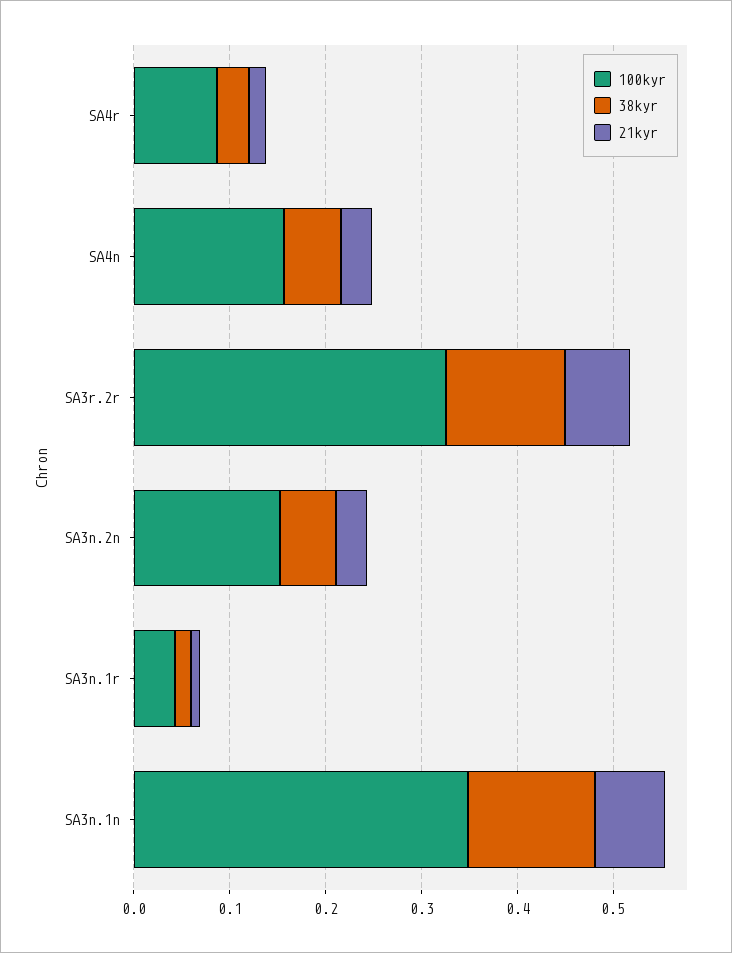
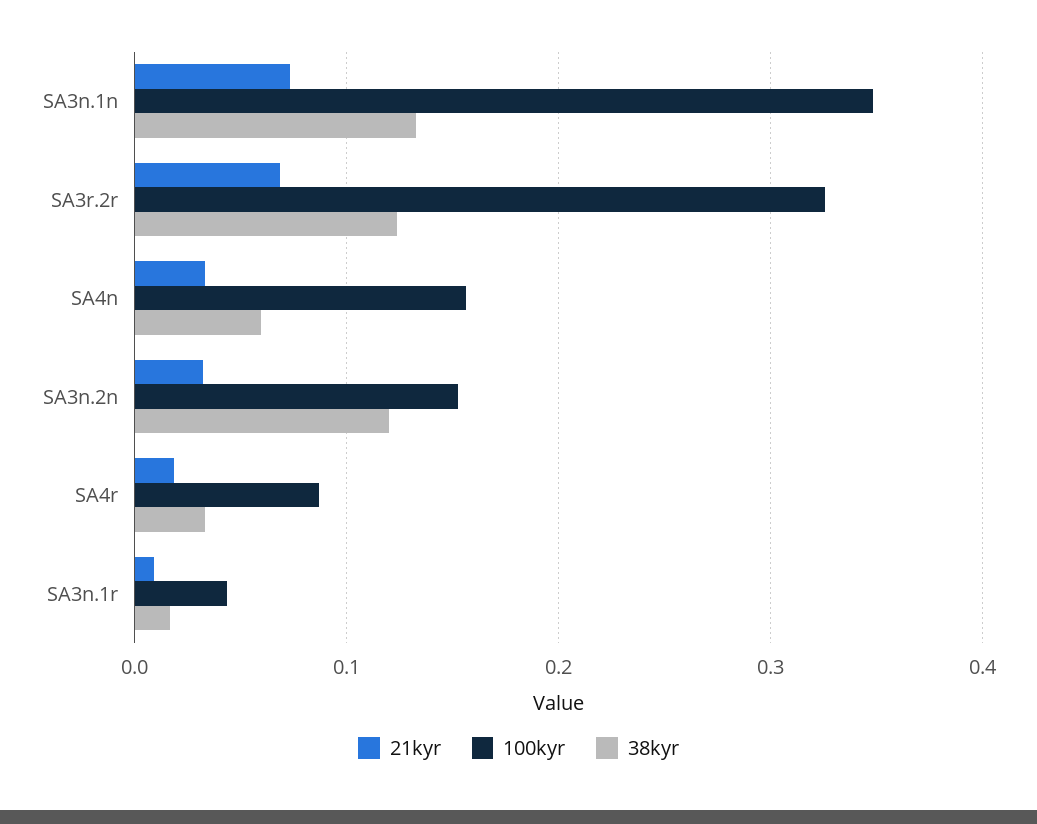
  {
    "100kyr": {
      "SA4r": 0.09,
      "SA4n": 0.16,
      "SA3r.2r": 0.33,
      "SA3n.2n": 0.15,
      "SA3n.1r": 0.04,
      "SA3n.1n": 0.35
    },
    "38kyr": {
      "SA4r": 0.03,
      "SA4n": 0.06,
      "SA3r.2r": 0.12,
-     "SA3n.2n": 0.06,
+     "SA3n.2n": 0.12,
      "SA3n.1r": 0.02,
      "SA3n.1n": 0.13
    },
    "21kyr": {
      "SA4r": 0.02,
      "SA4n": 0.03,
      "SA3r.2r": 0.07,
      "SA3n.2n": 0.03,
      "SA3n.1r": 0.01,
      "SA3n.1n": 0.07
    }
  }

